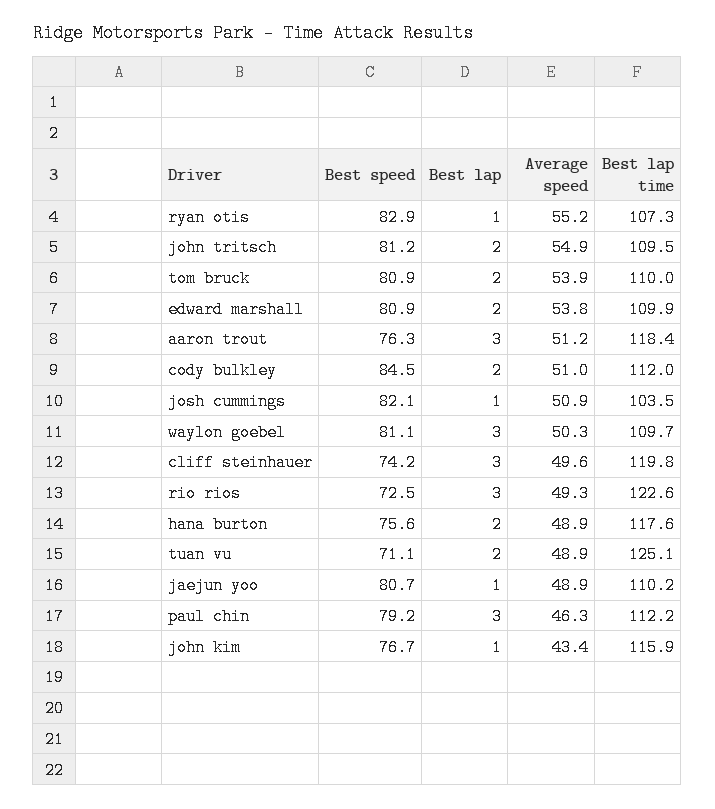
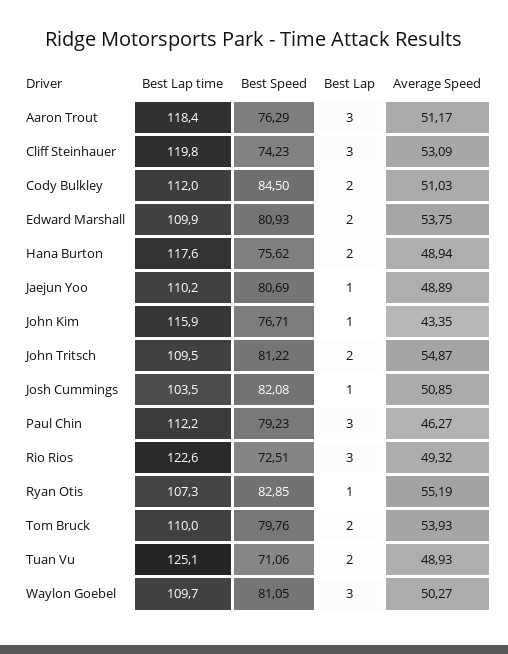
  {
    "Best speed": {
      "ryan otis": 82.85,
      "john tritsch": 81.22,
-     "tom bruck": 80.9,
+     "tom bruck": 79.76,
      "edward marshall": 80.93,
      "aaron trout": 76.29,
      "cody bulkley": 84.5,
      "josh cummings": 82.08,
      "waylon goebel": 81.05,
      "cliff steinhauer": 74.23,
      "rio rios": 72.51,
      "hana burton": 75.62,
      "tuan vu": 71.06,
      "jaejun yoo": 80.69,
      "paul chin": 79.23,
      "john kim": 76.71
    },
    "Best lap": {
      "ryan otis": 1,
      "john tritsch": 2,
      "tom bruck": 2,
      "edward marshall": 2,
      "aaron trout": 3,
      "cody bulkley": 2,
      "josh cummings": 1,
      "waylon goebel": 3,
      "cliff steinhauer": 3,
      "rio rios": 3,
      "hana burton": 2,
      "tuan vu": 2,
      "jaejun yoo": 1,
      "paul chin": 3,
      "john kim": 1
    },
    "Average speed": {
      "ryan otis": 55.19,
      "john tritsch": 54.87,
      "tom bruck": 53.93,
      "edward marshall": 53.75,
      "aaron trout": 51.17,
      "cody bulkley": 51.03,
      "josh cummings": 50.85,
      "waylon goebel": 50.27,
-     "cliff steinhauer": 49.6,
+     "cliff steinhauer": 53.09,
      "rio rios": 49.32,
      "hana burton": 48.94,
      "tuan vu": 48.93,
      "jaejun yoo": 48.89,
      "paul chin": 46.27,
      "john kim": 43.35
    },
    "Best lap time": {
      "ryan otis": 107.3,
      "john tritsch": 109.5,
      "tom bruck": 110,
      "edward marshall": 109.9,
      "aaron trout": 118.4,
      "cody bulkley": 112,
      "josh cummings": 103.5,
      "waylon goebel": 109.7,
      "cliff steinhauer": 119.8,
      "rio rios": 122.6,
      "hana burton": 117.6,
      "tuan vu": 125.1,
      "jaejun yoo": 110.2,
      "paul chin": 112.2,
      "john kim": 115.9
    }
  }

